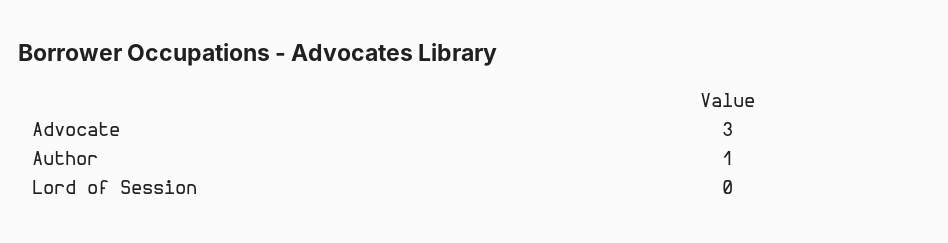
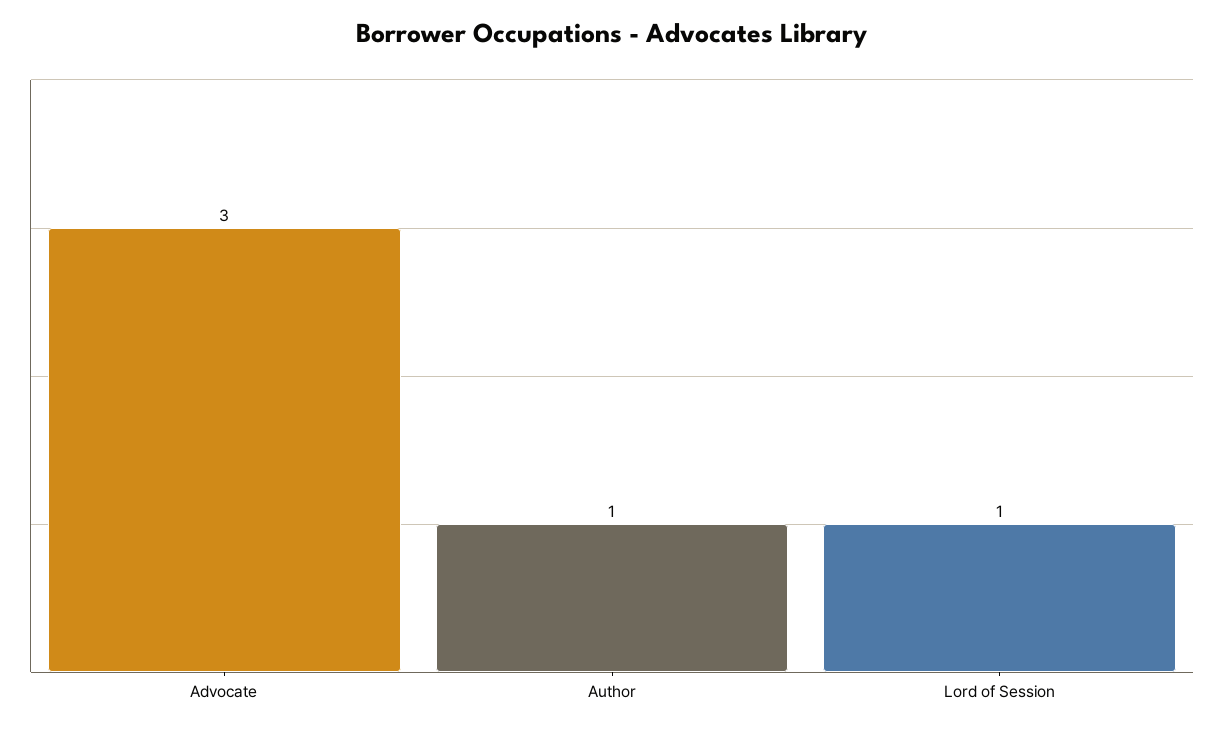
  {
    "Advocate": 3,
    "Author": 1,
-   "Lord of Session": 0
+   "Lord of Session": 1
  }

